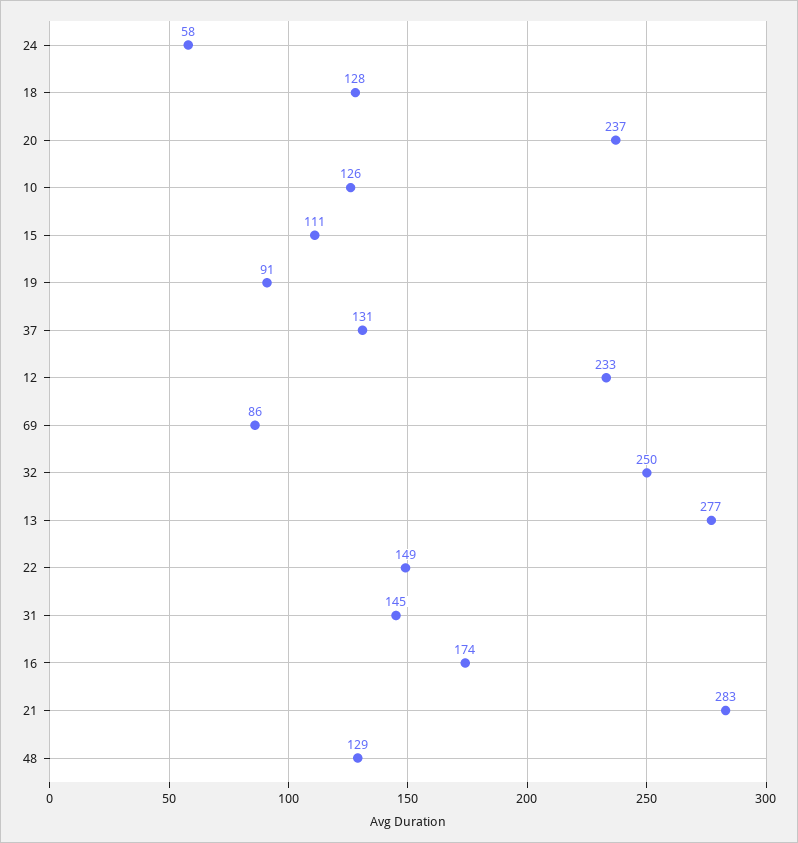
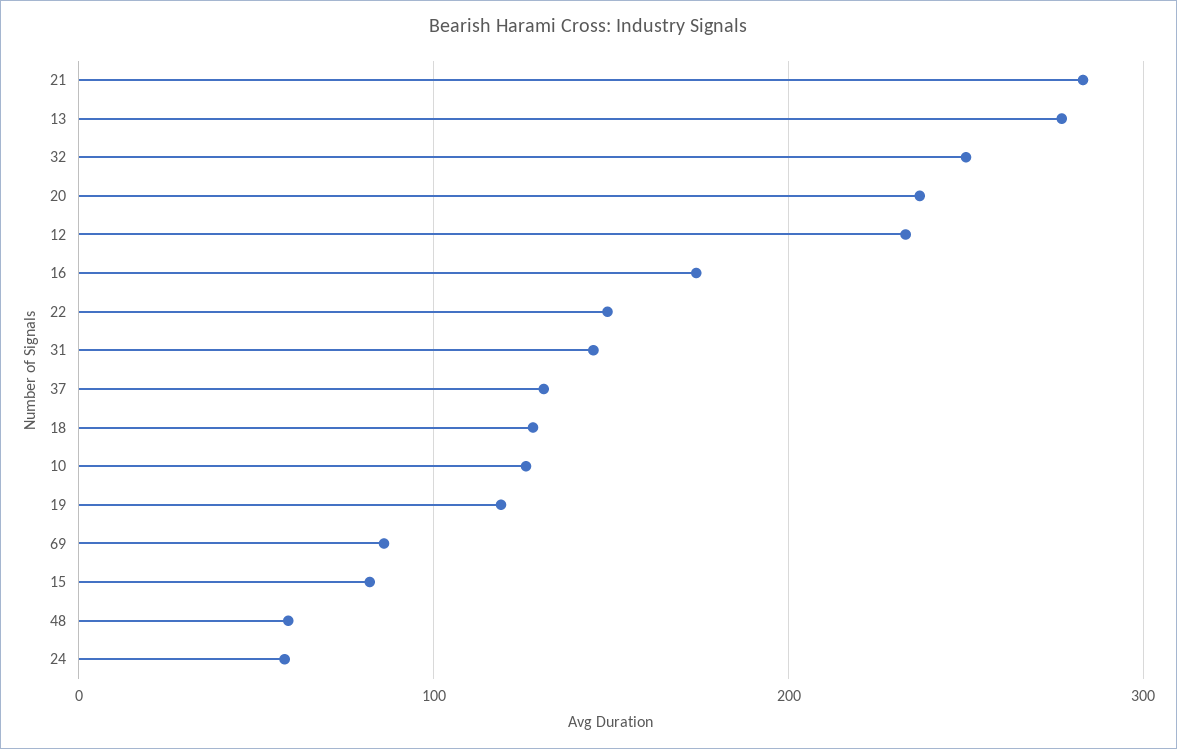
  {
    "24": 58,
    "18": 128,
    "20": 237,
    "10": 126,
-   "15": 111,
+   "15": 80,
-   "19": 91,
+   "19": 120,
    "37": 131,
    "12": 233,
    "69": 86,
    "32": 250,
    "13": 277,
    "22": 149,
    "31": 145,
    "16": 174,
    "21": 283,
-   "48": 129
+   "48": 60
  }

